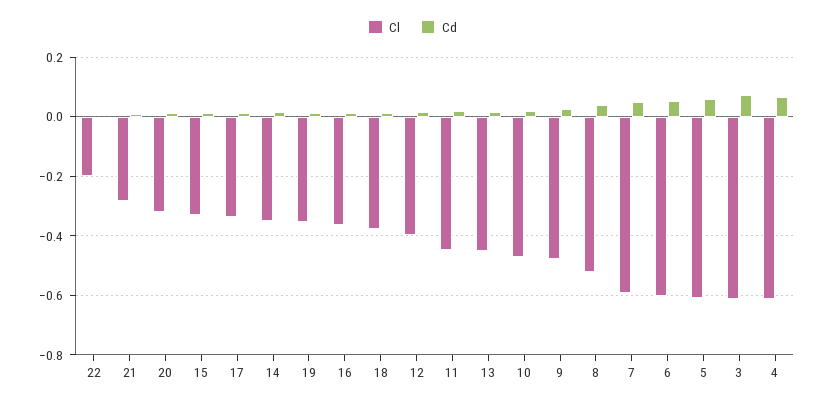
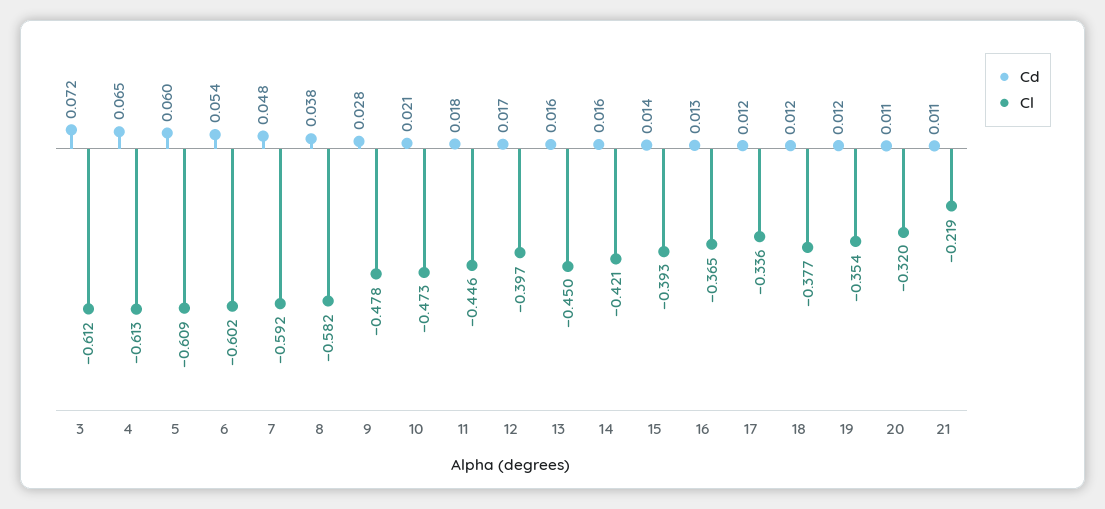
  {
    "Cl": {
-     "22": -0.2,
-     "21": -0.275,
+     "21": -0.219,
      "20": -0.32,
-     "15": -0.325,
+     "15": -0.393,
      "17": -0.336,
-     "14": -0.35,
+     "14": -0.421,
      "19": -0.354,
      "16": -0.365,
      "18": -0.377,
      "12": -0.397,
      "11": -0.446,
      "13": -0.45,
      "10": -0.473,
      "9": -0.478,
-     "8": -0.525,
+     "8": -0.582,
      "7": -0.592,
      "6": -0.602,
      "5": -0.609,
      "3": -0.612,
      "4": -0.613
    },
    "Cd": {
-     "22": 0,
      "21": 0.011,
      "20": 0.011,
      "15": 0.014,
      "17": 0.012,
      "14": 0.016,
      "19": 0.012,
      "16": 0.013,
      "18": 0.012,
      "12": 0.017,
      "11": 0.018,
      "13": 0.016,
      "10": 0.021,
      "9": 0.028,
      "8": 0.038,
      "7": 0.048,
      "6": 0.054,
      "5": 0.06,
      "3": 0.072,
      "4": 0.065
    }
  }

